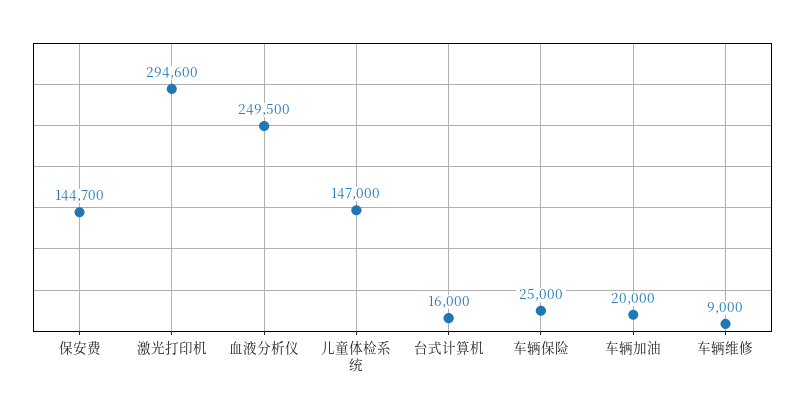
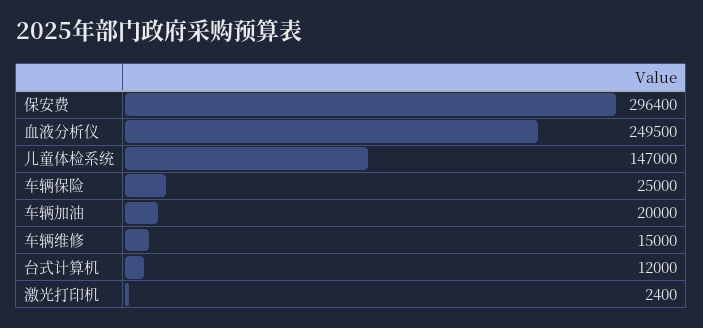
  {
-   "保安费": 144700,
+   "保安费": 296400,
-   "激光打印机": 294600,
+   "激光打印机": 2400,
    "血液分析仪": 249500,
    "儿童体检系统": 147000,
-   "台式计算机": 16000,
+   "台式计算机": 12000,
    "车辆保险": 25000,
    "车辆加油": 20000,
-   "车辆维修": 9000
+   "车辆维修": 15000
  }

